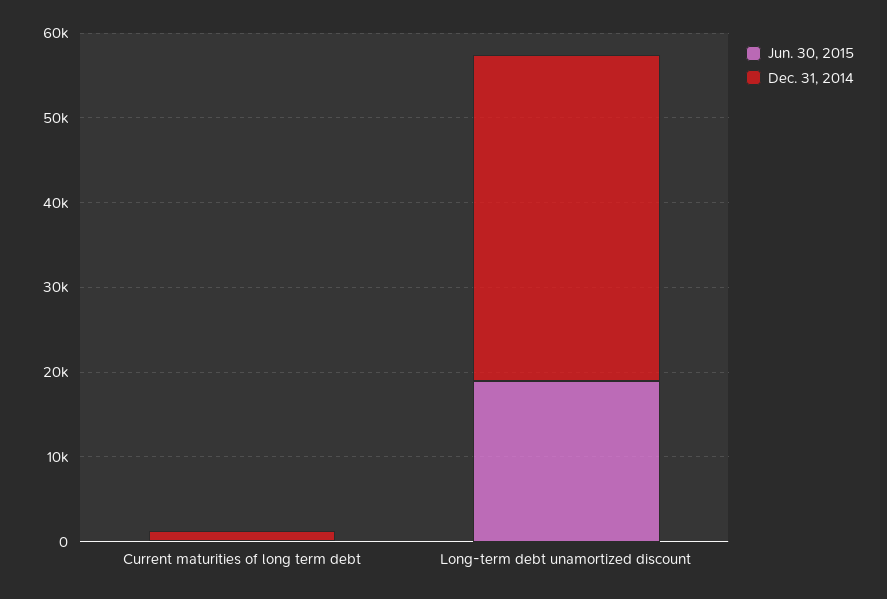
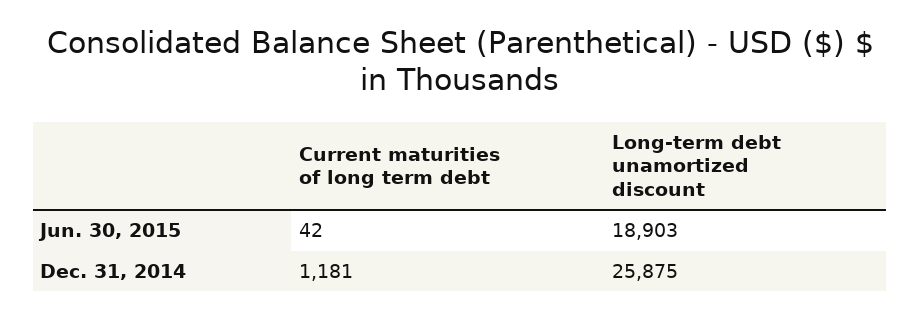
  {
    "Jun. 30, 2015": {
      "Current maturities of long term debt": 42,
      "Long-term debt unamortized discount": 18903
    },
    "Dec. 31, 2014": {
      "Current maturities of long term debt": 1181,
-     "Long-term debt unamortized discount": 38000
+     "Long-term debt unamortized discount": 25875
    }
  }

